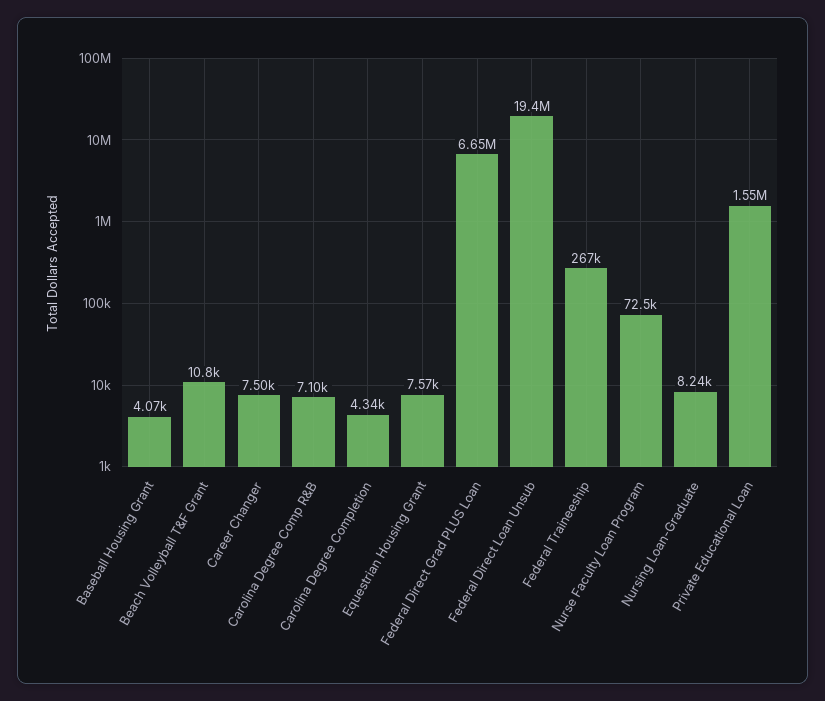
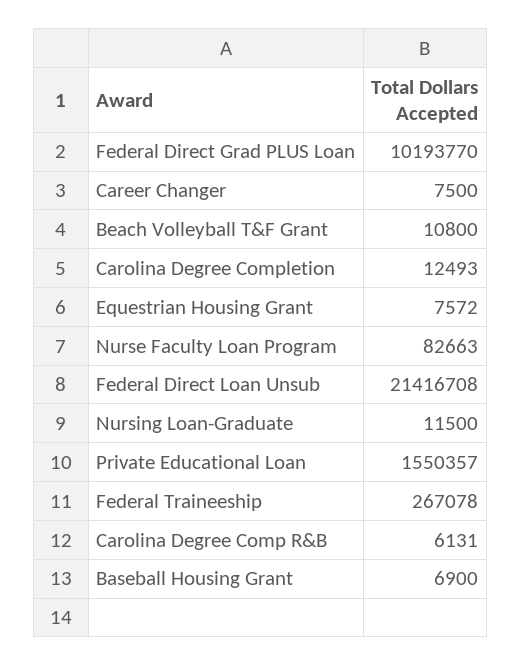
  {
-   "Baseball Housing Grant": 4070,
+   "Baseball Housing Grant": 6900,
    "Beach Volleyball T&F Grant": 10800,
    "Career Changer": 7500,
-   "Carolina Degree Comp R&B": 7100,
+   "Carolina Degree Comp R&B": 6131,
-   "Carolina Degree Completion": 4340,
+   "Carolina Degree Completion": 12493,
    "Equestrian Housing Grant": 7572,
-   "Federal Direct Grad PLUS Loan": 6650000,
+   "Federal Direct Grad PLUS Loan": 10193770,
-   "Federal Direct Loan Unsub": 19400000,
+   "Federal Direct Loan Unsub": 21416708,
    "Federal Traineeship": 267078,
-   "Nurse Faculty Loan Program": 72500,
+   "Nurse Faculty Loan Program": 82663,
-   "Nursing Loan-Graduate": 8240,
+   "Nursing Loan-Graduate": 11500,
    "Private Educational Loan": 1550357
  }

